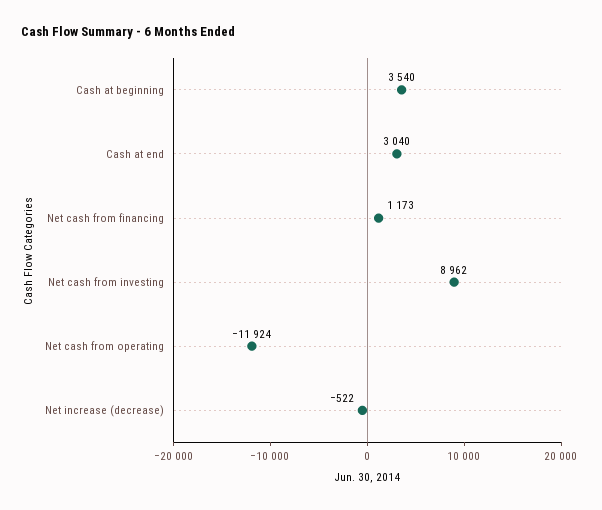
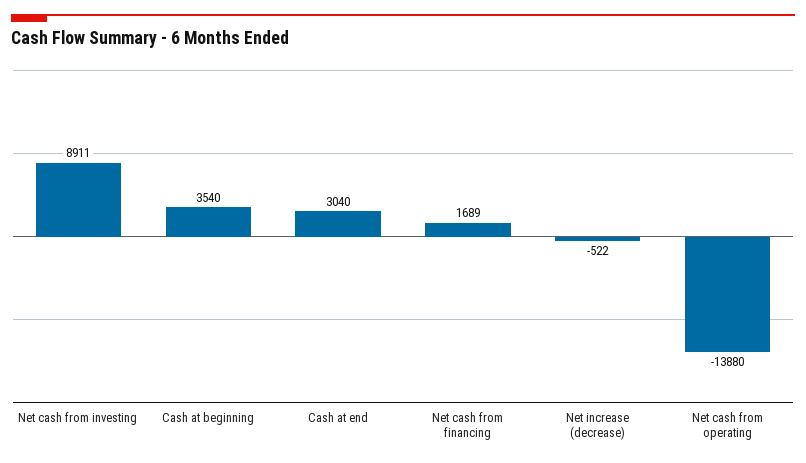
  {
    "Cash at beginning": 3540,
    "Cash at end": 3040,
-   "Net cash from financing": 1173,
+   "Net cash from financing": 1689,
-   "Net cash from investing": 8962,
+   "Net cash from investing": 8911,
-   "Net cash from operating": -11924,
+   "Net cash from operating": -13880,
    "Net increase (decrease)": -522
  }

